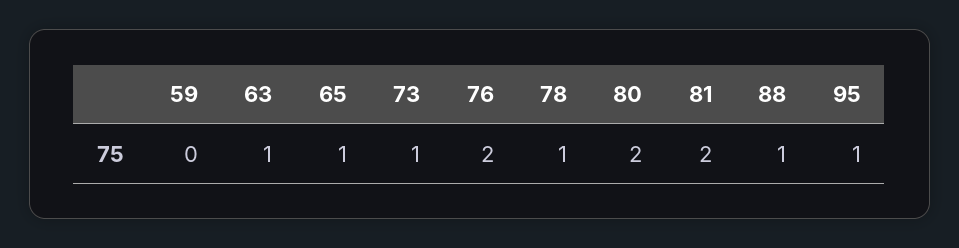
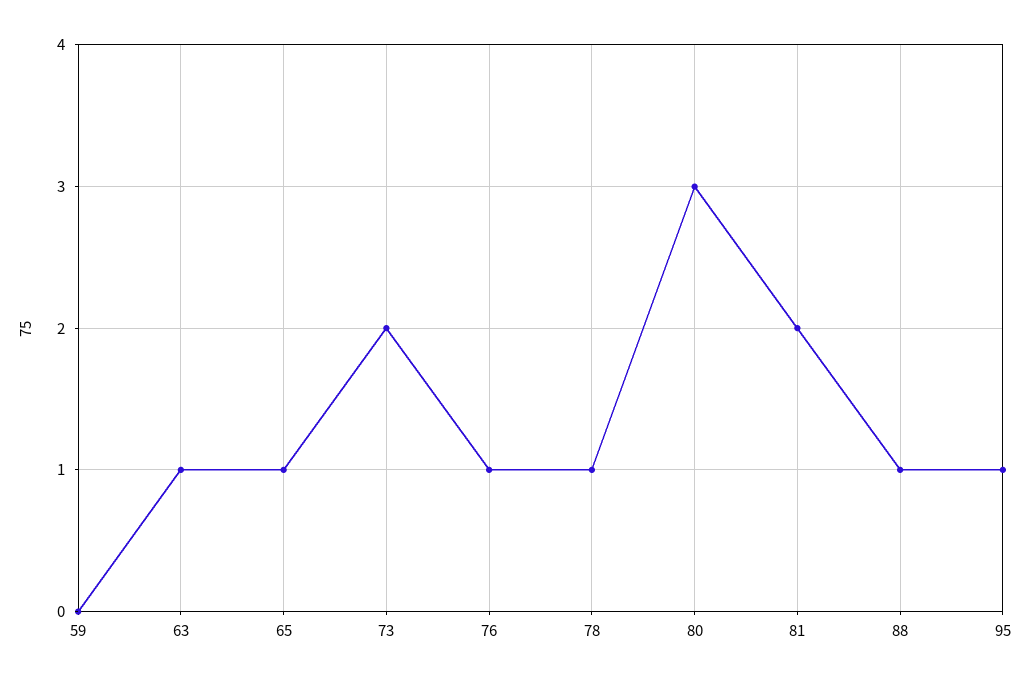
  {
    "59": 0,
    "63": 1,
    "65": 1,
-   "73": 1,
+   "73": 2,
-   "76": 2,
+   "76": 1,
    "78": 1,
-   "80": 2,
+   "80": 3,
    "81": 2,
    "88": 1,
    "95": 1
  }

